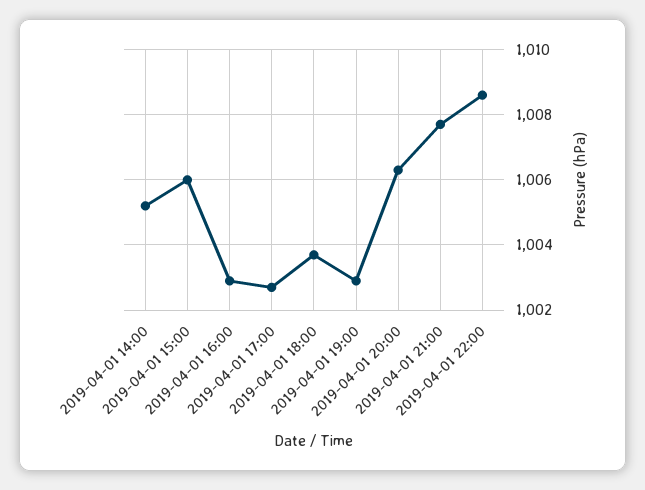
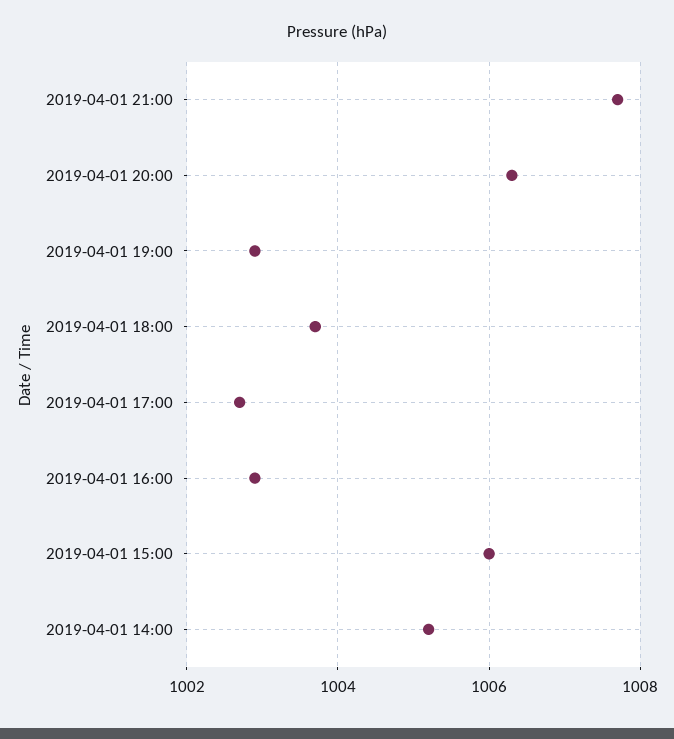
  {
    "2019-04-01 14:00": 1005,
    "2019-04-01 15:00": 1006,
    "2019-04-01 16:00": 1003,
    "2019-04-01 17:00": 1002.5,
    "2019-04-01 18:00": 1003.5,
    "2019-04-01 19:00": 1003,
    "2019-04-01 20:00": 1006.5,
-   "2019-04-01 21:00": 1007.5,
+   "2019-04-01 21:00": 1007.5
-   "2019-04-01 22:00": 1008.5
  }

